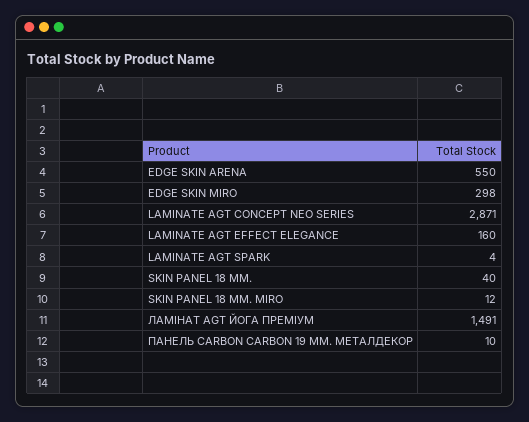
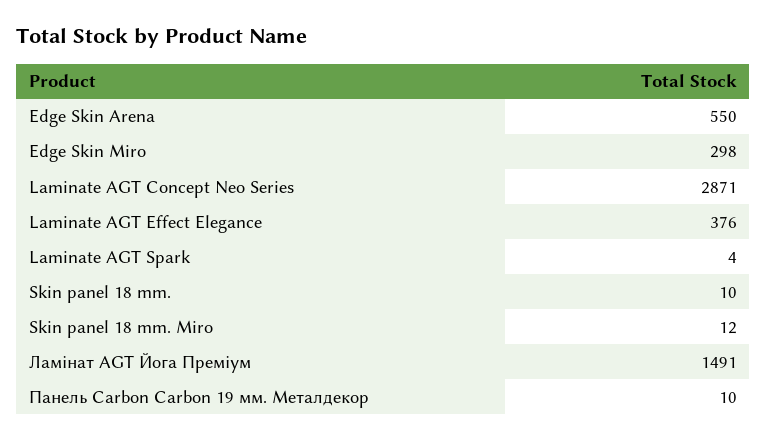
  {
    "EDGE SKIN ARENA": 550,
    "EDGE SKIN MIRO": 298,
    "LAMINATE AGT CONCEPT NEO SERIES": 2871,
-   "LAMINATE AGT EFFECT ELEGANCE": 160,
+   "LAMINATE AGT EFFECT ELEGANCE": 376,
    "LAMINATE AGT SPARK": 4,
-   "SKIN PANEL 18 MM.": 40,
+   "SKIN PANEL 18 MM.": 10,
    "SKIN PANEL 18 MM. MIRO": 12,
    "ЛАМІНАТ AGT ЙОГА ПРЕМІУМ": 1491,
    "ПАНЕЛЬ CARBON CARBON 19 ММ. МЕТАЛДЕКОР": 10
  }

